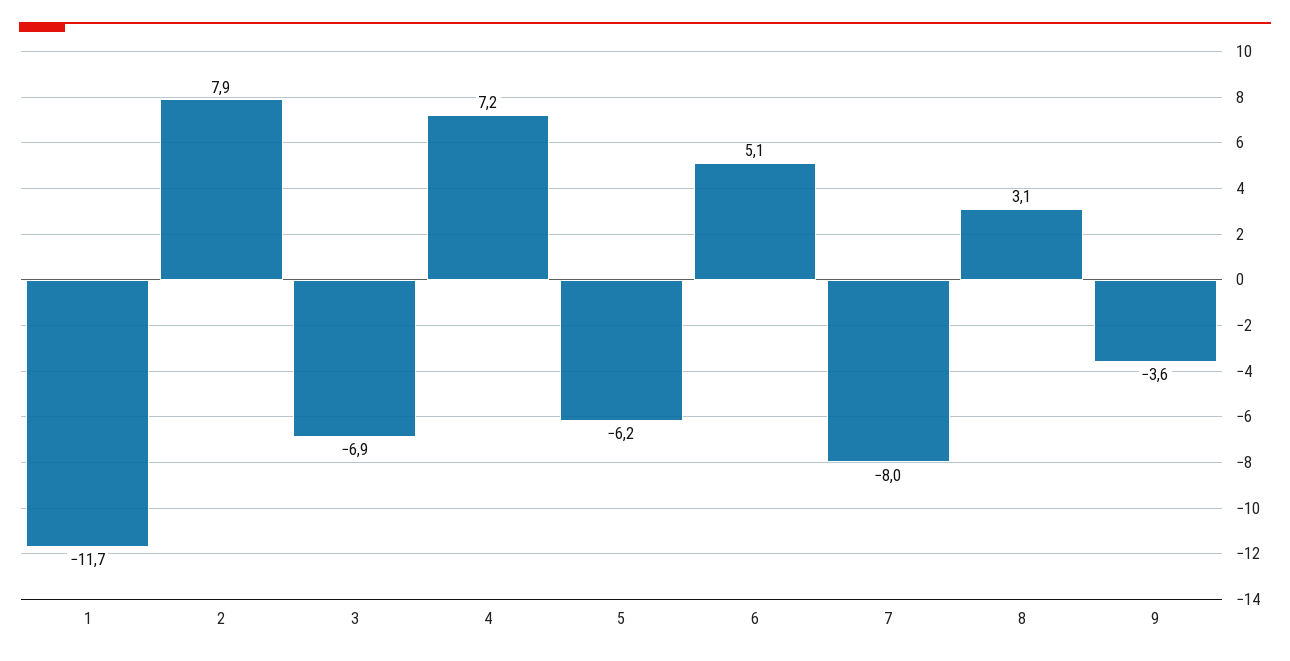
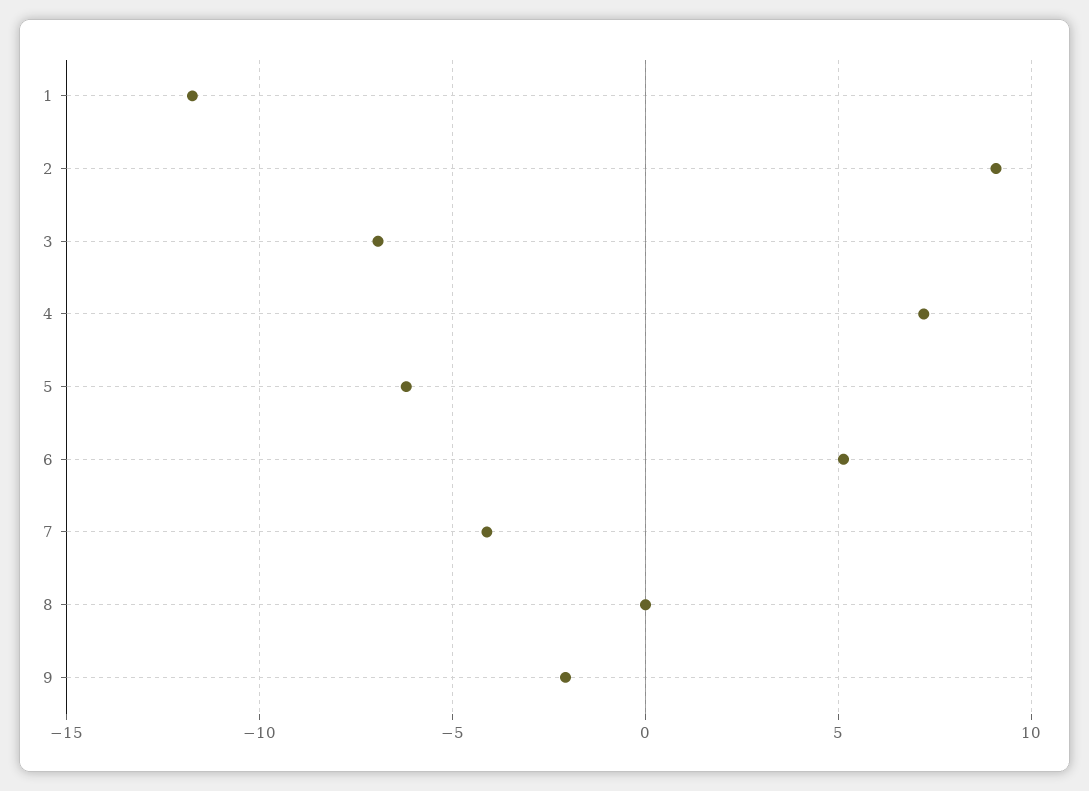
  {
    "1": -11.7,
-   "2": 7.9,
+   "2": 9,
    "3": -6.9,
    "4": 7.2,
    "5": -6.2,
    "6": 5.1,
-   "7": -8,
+   "7": -4,
-   "8": 3.1,
+   "8": 0,
-   "9": -3.6
+   "9": -2
  }

